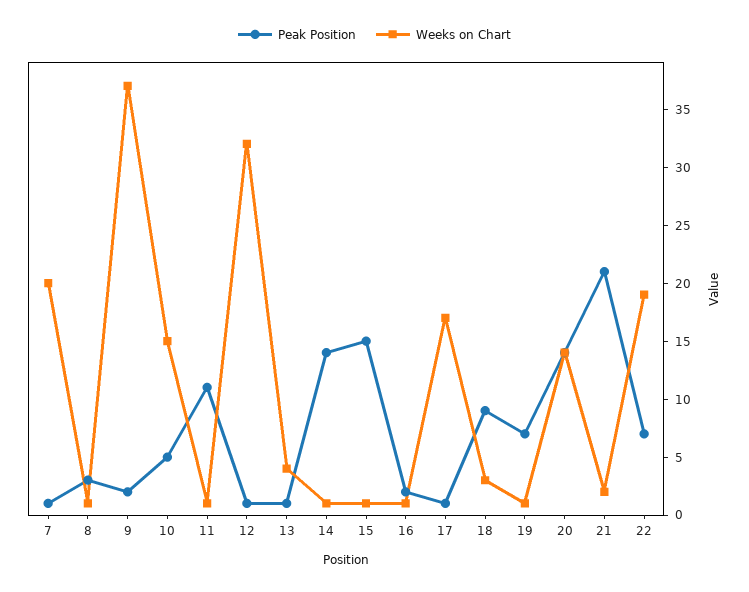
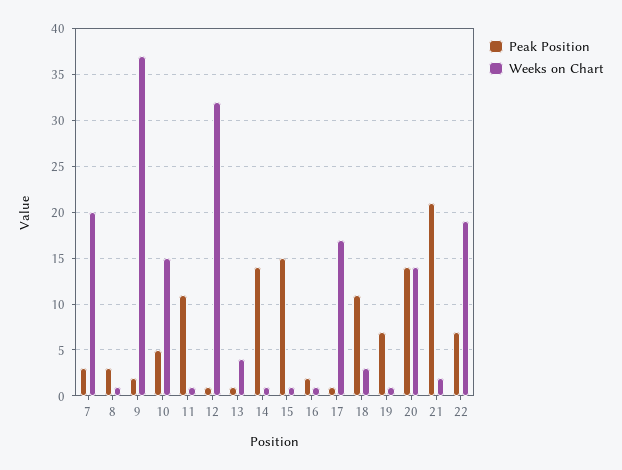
  {
    "Peak Position": {
-     "7": 1,
+     "7": 3,
      "8": 3,
      "9": 2,
      "10": 5,
      "11": 11,
      "12": 1,
      "13": 1,
      "14": 14,
      "15": 15,
      "16": 2,
      "17": 1,
-     "18": 9,
+     "18": 11,
      "19": 7,
      "20": 14,
      "21": 21,
      "22": 7
    },
    "Weeks on Chart": {
      "7": 20,
      "8": 1,
      "9": 37,
      "10": 15,
      "11": 1,
      "12": 32,
      "13": 4,
      "14": 1,
      "15": 1,
      "16": 1,
      "17": 17,
      "18": 3,
      "19": 1,
      "20": 14,
      "21": 2,
      "22": 19
    }
  }

